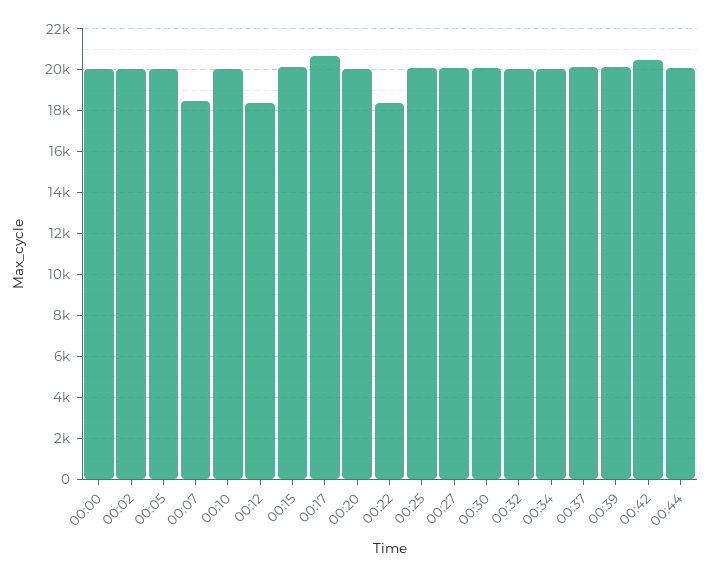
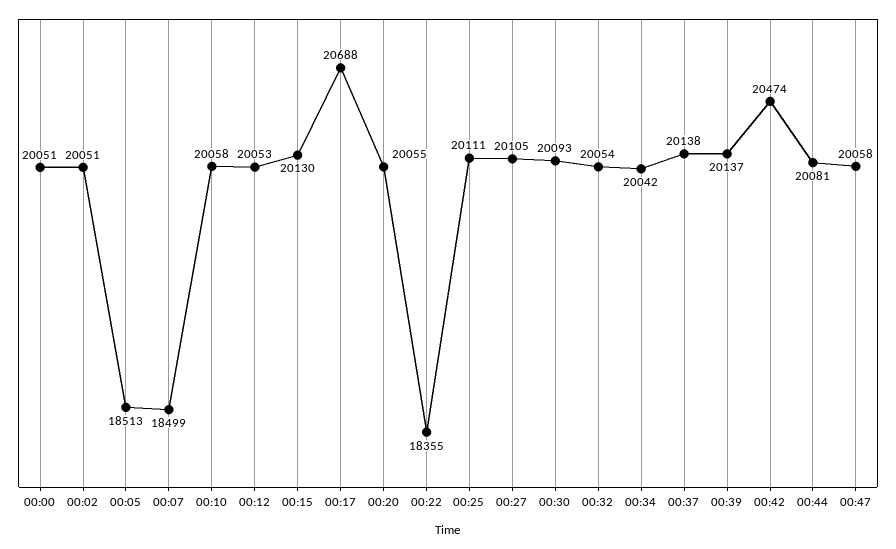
  {
    "00:00": 20051,
    "00:02": 20051,
-   "00:05": 20000,
+   "00:05": 18513,
    "00:07": 18499,
    "00:10": 20058,
-   "00:12": 18500,
+   "00:12": 20053,
    "00:15": 20130,
    "00:17": 20688,
    "00:20": 20055,
    "00:22": 18355,
    "00:25": 20111,
    "00:27": 20105,
    "00:30": 20093,
    "00:32": 20054,
    "00:34": 20042,
    "00:37": 20138,
    "00:39": 20137,
    "00:42": 20474,
-   "00:44": 20081
+   "00:44": 20081,
+   "00:47": 20058
  }

